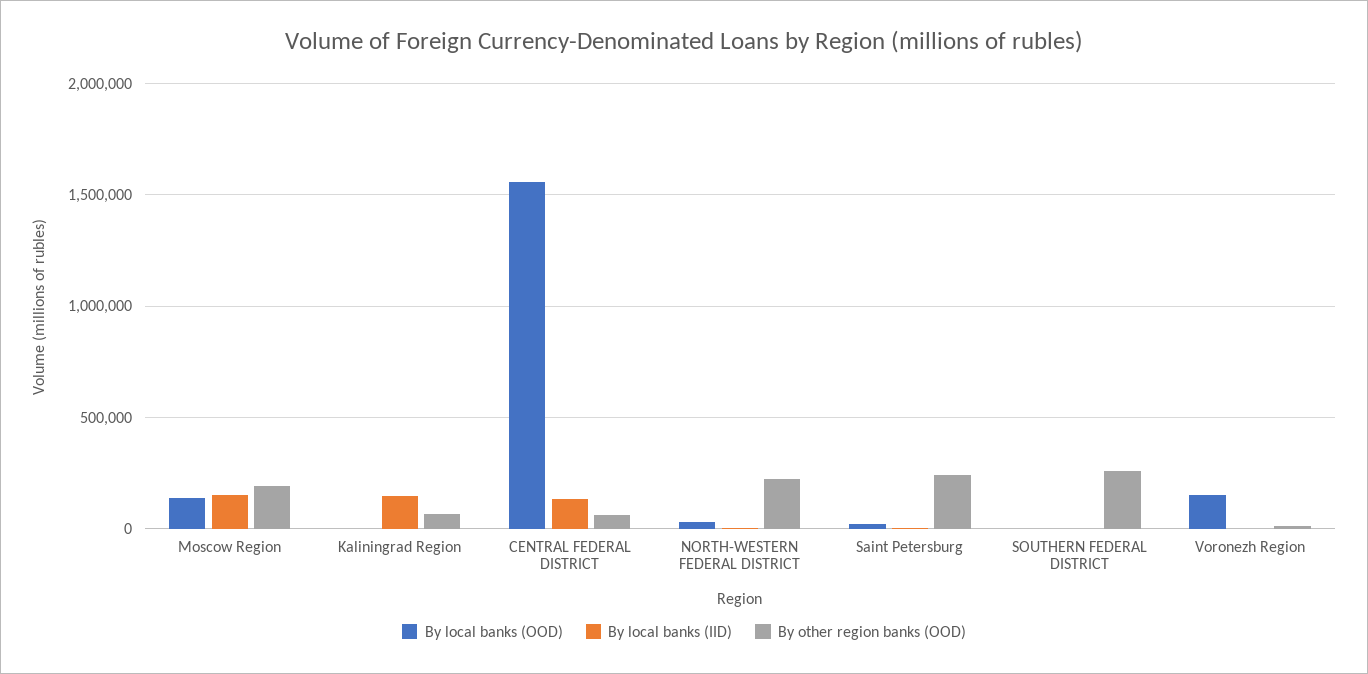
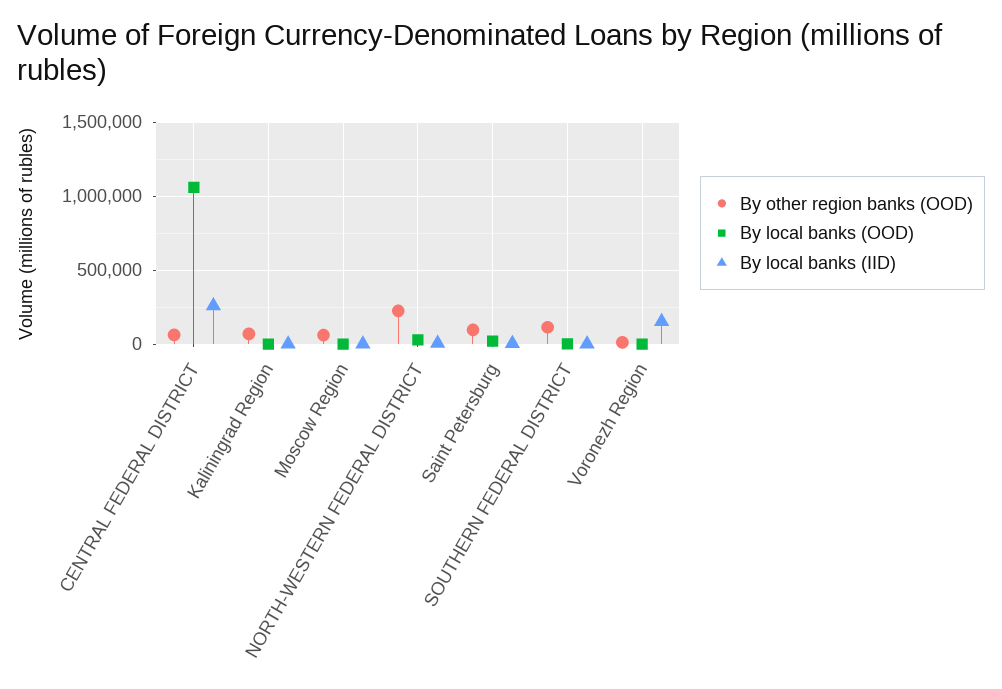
  {
    "By local banks (OOD)": {
-     "Moscow Region": 150000,
+     "Moscow Region": 0,
      "Kaliningrad Region": 0,
-     "CENTRAL FEDERAL DISTRICT": 1550000,
+     "CENTRAL FEDERAL DISTRICT": 1050000,
      "NORTH-WESTERN FEDERAL DISTRICT": 50000,
      "Saint Petersburg": 0,
      "SOUTHERN FEDERAL DISTRICT": 0,
-     "Voronezh Region": 150000
+     "Voronezh Region": 0
    },
    "By local banks (IID)": {
-     "Moscow Region": 150000,
+     "Moscow Region": 0,
-     "Kaliningrad Region": 150000,
+     "Kaliningrad Region": 0,
-     "CENTRAL FEDERAL DISTRICT": 150000,
+     "CENTRAL FEDERAL DISTRICT": 250000,
      "NORTH-WESTERN FEDERAL DISTRICT": 0,
      "Saint Petersburg": 0,
      "SOUTHERN FEDERAL DISTRICT": 0,
-     "Voronezh Region": 0
+     "Voronezh Region": 150000
    },
    "By other region banks (OOD)": {
-     "Moscow Region": 200000,
+     "Moscow Region": 50000,
      "Kaliningrad Region": 50000,
      "CENTRAL FEDERAL DISTRICT": 50000,
      "NORTH-WESTERN FEDERAL DISTRICT": 200000,
-     "Saint Petersburg": 250000,
+     "Saint Petersburg": 100000,
-     "SOUTHERN FEDERAL DISTRICT": 250000,
+     "SOUTHERN FEDERAL DISTRICT": 100000,
      "Voronezh Region": 0
    }
  }

